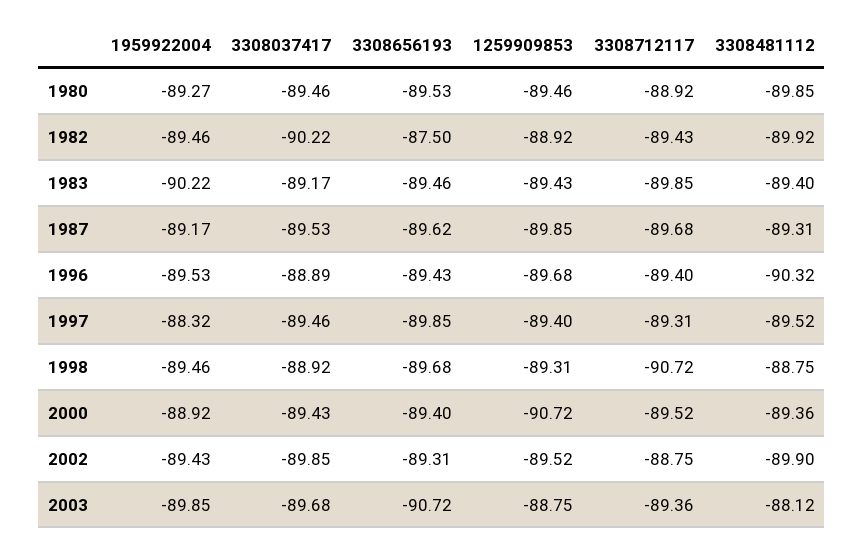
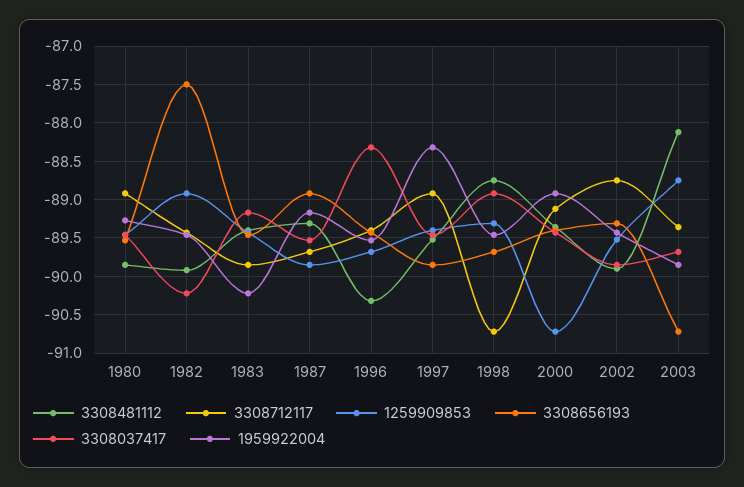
  {
    "1959922004": {
      "1980": -89.27,
      "1982": -89.46,
      "1983": -90.22,
      "1987": -89.17,
      "1996": -89.53,
      "1997": -88.32,
      "1998": -89.46,
      "2000": -88.92,
      "2002": -89.43,
      "2003": -89.85
    },
    "3308037417": {
      "1980": -89.46,
      "1982": -90.22,
      "1983": -89.17,
      "1987": -89.53,
-     "1996": -88.89,
+     "1996": -88.3,
      "1997": -89.46,
      "1998": -88.92,
      "2000": -89.43,
      "2002": -89.85,
      "2003": -89.68
    },
    "3308656193": {
      "1980": -89.53,
      "1982": -87.5,
      "1983": -89.46,
-     "1987": -89.62,
+     "1987": -88.9,
      "1996": -89.43,
      "1997": -89.85,
      "1998": -89.68,
      "2000": -89.4,
      "2002": -89.31,
      "2003": -90.72
    },
    "1259909853": {
      "1980": -89.46,
      "1982": -88.92,
      "1983": -89.43,
      "1987": -89.85,
      "1996": -89.68,
      "1997": -89.4,
      "1998": -89.31,
      "2000": -90.72,
      "2002": -89.52,
      "2003": -88.75
    },
    "3308712117": {
      "1980": -88.92,
      "1982": -89.43,
      "1983": -89.85,
      "1987": -89.68,
      "1996": -89.4,
-     "1997": -89.31,
+     "1997": -88.9,
      "1998": -90.72,
-     "2000": -89.52,
+     "2000": -89.1,
      "2002": -88.75,
      "2003": -89.36
    },
    "3308481112": {
      "1980": -89.85,
      "1982": -89.92,
      "1983": -89.4,
      "1987": -89.31,
      "1996": -90.32,
      "1997": -89.52,
      "1998": -88.75,
      "2000": -89.36,
      "2002": -89.9,
      "2003": -88.12
    }
  }

